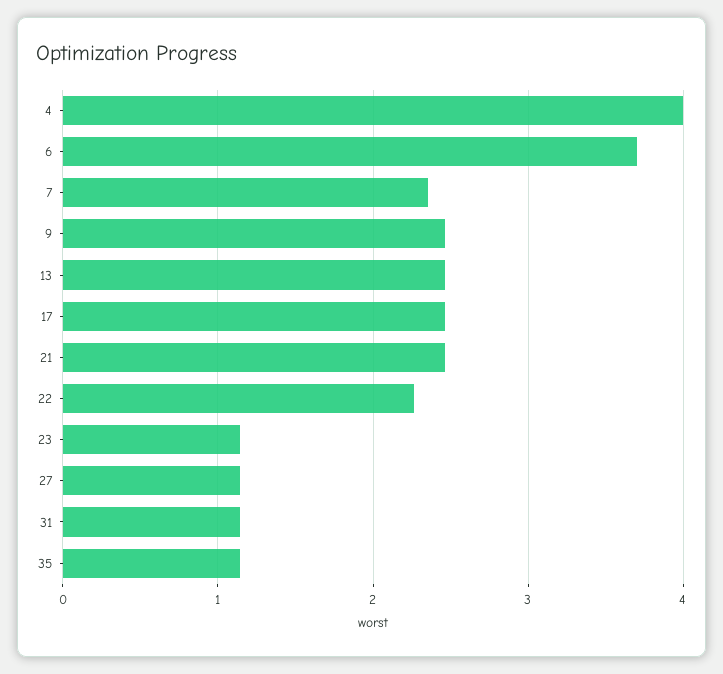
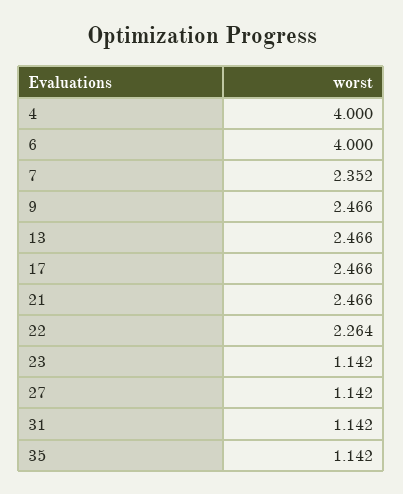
  {
    "4": 4,
-   "6": 3.7,
+   "6": 4,
    "7": 2.352,
    "9": 2.466,
    "13": 2.466,
    "17": 2.466,
    "21": 2.466,
    "22": 2.264,
    "23": 1.142,
    "27": 1.142,
    "31": 1.142,
    "35": 1.142
  }

